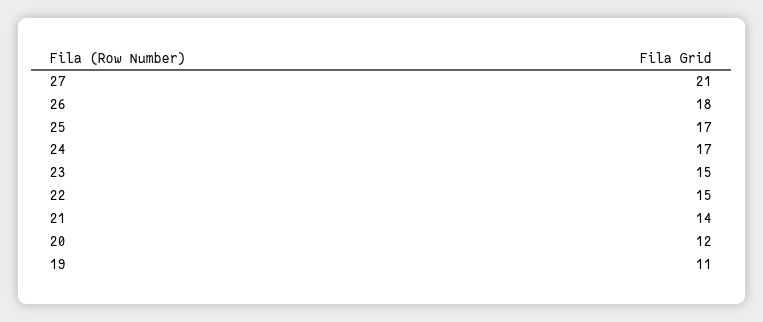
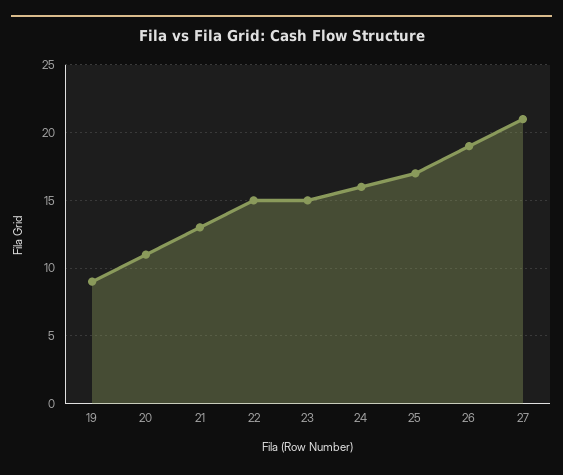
  {
    "27": 21,
-   "26": 18,
+   "26": 19,
    "25": 17,
-   "24": 17,
+   "24": 16,
    "23": 15,
    "22": 15,
-   "21": 14,
+   "21": 13,
-   "20": 12,
+   "20": 11,
-   "19": 11
+   "19": 9
  }

